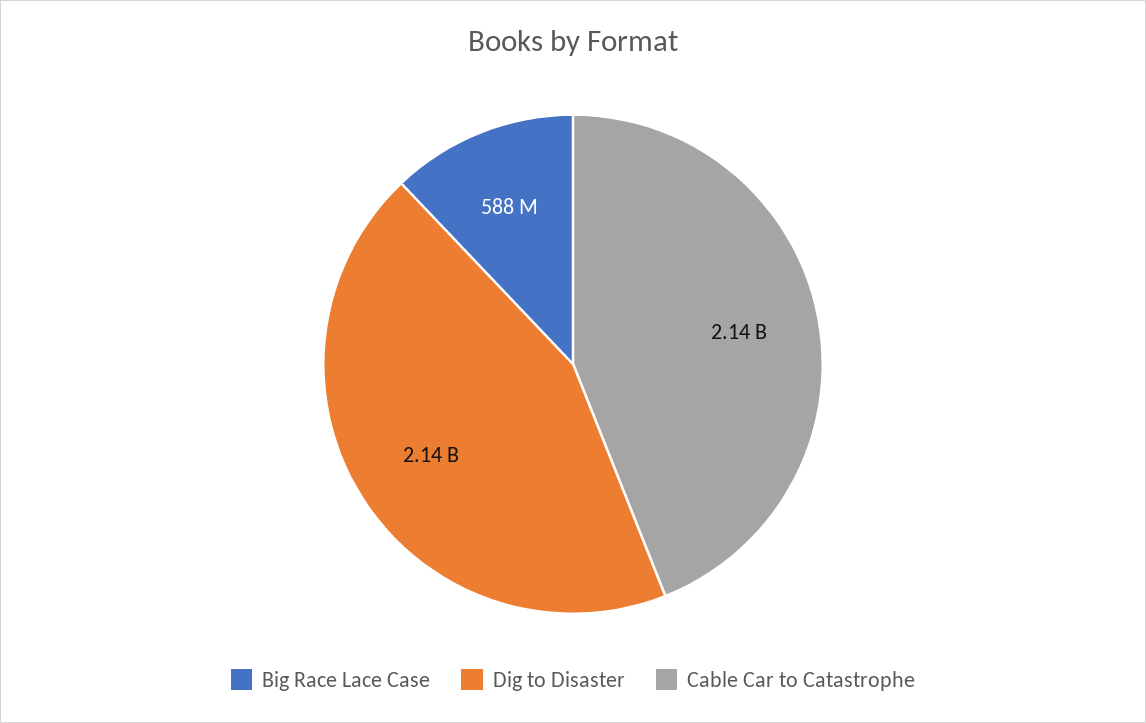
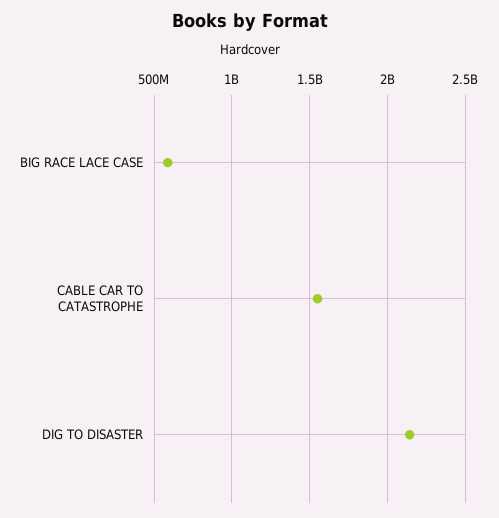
  {
    "Big Race Lace Case": 588000000,
    "Dig to Disaster": 2140000000,
-   "Cable Car to Catastrophe": 2140000000
+   "Cable Car to Catastrophe": 1550000000
  }

